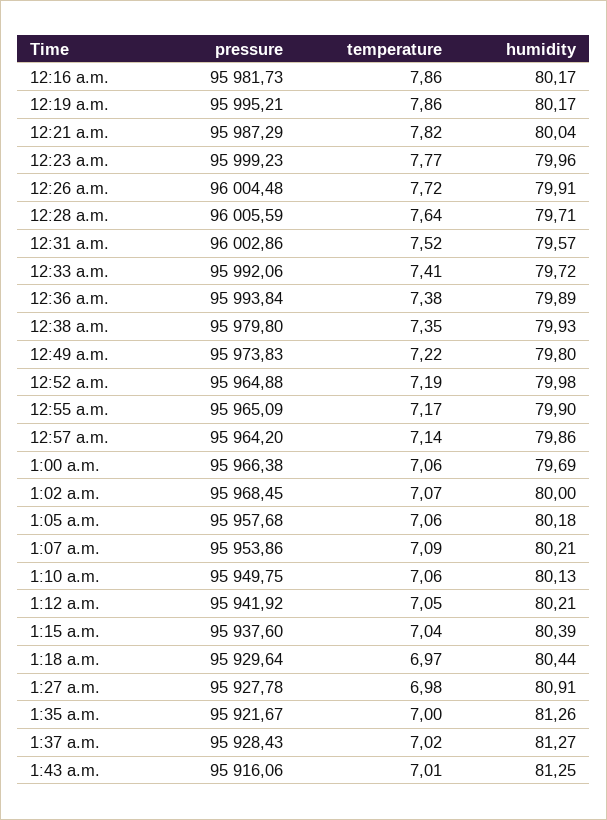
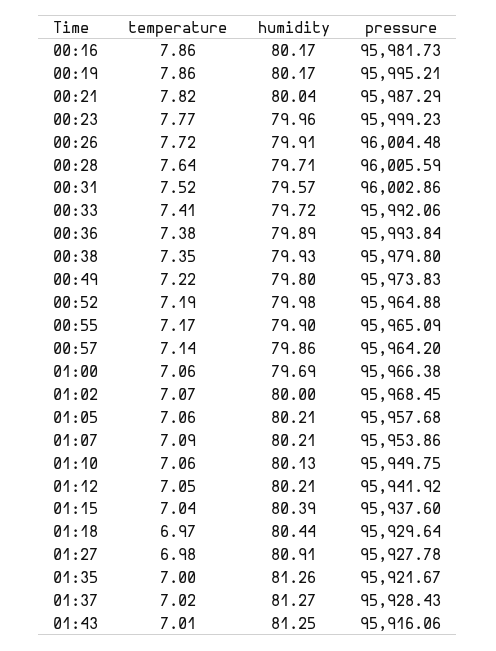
  {
    "pressure": {
      "12:16 a.m.": 95981.73,
      "12:19 a.m.": 95995.21,
      "12:21 a.m.": 95987.29,
      "12:23 a.m.": 95999.23,
      "12:26 a.m.": 96004.48,
      "12:28 a.m.": 96005.59,
      "12:31 a.m.": 96002.86,
      "12:33 a.m.": 95992.06,
      "12:36 a.m.": 95993.84,
      "12:38 a.m.": 95979.8,
      "12:49 a.m.": 95973.83,
      "12:52 a.m.": 95964.88,
      "12:55 a.m.": 95965.09,
      "12:57 a.m.": 95964.2,
      "1:00 a.m.": 95966.38,
      "1:02 a.m.": 95968.45,
      "1:05 a.m.": 95957.68,
      "1:07 a.m.": 95953.86,
      "1:10 a.m.": 95949.75,
      "1:12 a.m.": 95941.92,
      "1:15 a.m.": 95937.6,
      "1:18 a.m.": 95929.64,
      "1:27 a.m.": 95927.78,
      "1:35 a.m.": 95921.67,
      "1:37 a.m.": 95928.43,
      "1:43 a.m.": 95916.06
    },
    "temperature": {
      "12:16 a.m.": 7.86,
      "12:19 a.m.": 7.86,
      "12:21 a.m.": 7.82,
      "12:23 a.m.": 7.77,
      "12:26 a.m.": 7.72,
      "12:28 a.m.": 7.64,
      "12:31 a.m.": 7.52,
      "12:33 a.m.": 7.41,
      "12:36 a.m.": 7.38,
      "12:38 a.m.": 7.35,
      "12:49 a.m.": 7.22,
      "12:52 a.m.": 7.19,
      "12:55 a.m.": 7.17,
      "12:57 a.m.": 7.14,
      "1:00 a.m.": 7.06,
      "1:02 a.m.": 7.07,
      "1:05 a.m.": 7.06,
      "1:07 a.m.": 7.09,
      "1:10 a.m.": 7.06,
      "1:12 a.m.": 7.05,
      "1:15 a.m.": 7.04,
      "1:18 a.m.": 6.97,
      "1:27 a.m.": 6.98,
      "1:35 a.m.": 7,
      "1:37 a.m.": 7.02,
      "1:43 a.m.": 7.01
    },
    "humidity": {
      "12:16 a.m.": 80.17,
      "12:19 a.m.": 80.17,
      "12:21 a.m.": 80.04,
      "12:23 a.m.": 79.96,
      "12:26 a.m.": 79.91,
      "12:28 a.m.": 79.71,
      "12:31 a.m.": 79.57,
      "12:33 a.m.": 79.72,
      "12:36 a.m.": 79.89,
      "12:38 a.m.": 79.93,
      "12:49 a.m.": 79.8,
      "12:52 a.m.": 79.98,
      "12:55 a.m.": 79.9,
      "12:57 a.m.": 79.86,
      "1:00 a.m.": 79.69,
      "1:02 a.m.": 80,
-     "1:05 a.m.": 80.18,
+     "1:05 a.m.": 80.21,
      "1:07 a.m.": 80.21,
      "1:10 a.m.": 80.13,
      "1:12 a.m.": 80.21,
      "1:15 a.m.": 80.39,
      "1:18 a.m.": 80.44,
      "1:27 a.m.": 80.91,
      "1:35 a.m.": 81.26,
      "1:37 a.m.": 81.27,
      "1:43 a.m.": 81.25
    }
  }

